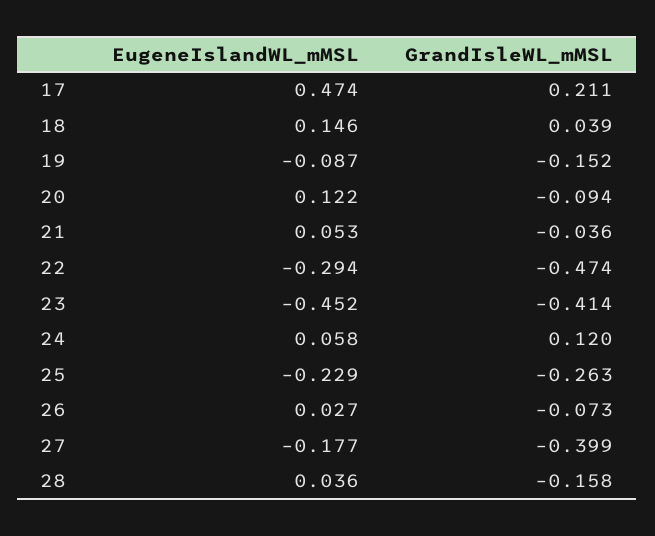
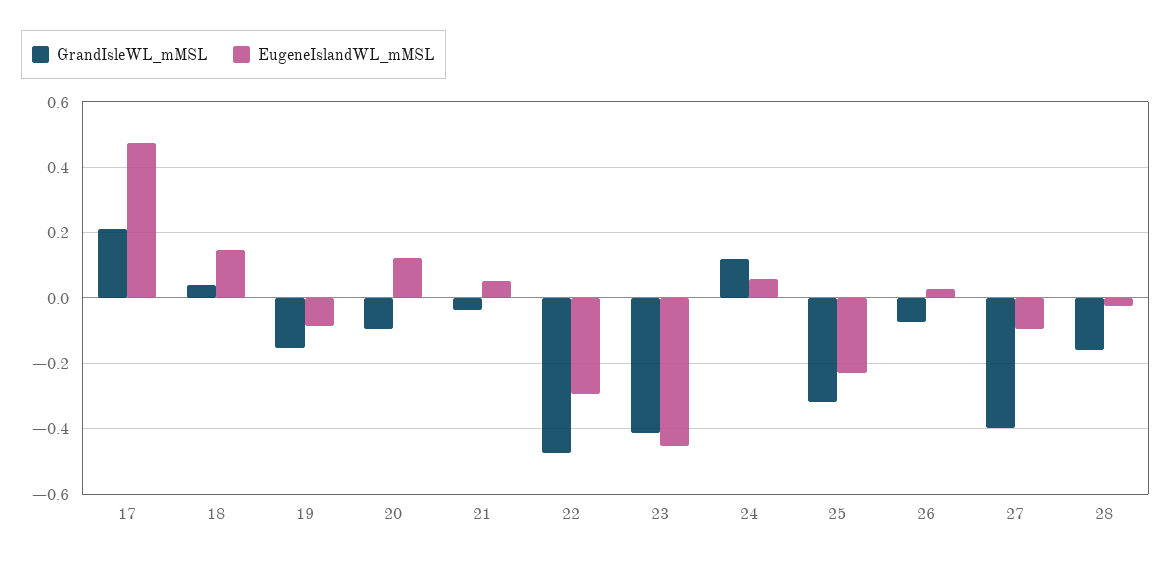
  {
    "EugeneIslandWL_mMSL": {
      "17": 0.474,
      "18": 0.146,
      "19": -0.087,
      "20": 0.122,
      "21": 0.053,
      "22": -0.294,
      "23": -0.452,
      "24": 0.058,
      "25": -0.229,
      "26": 0.027,
-     "27": -0.177,
+     "27": -0.1,
-     "28": 0.036
+     "28": -0.02
    },
    "GrandIsleWL_mMSL": {
      "17": 0.211,
      "18": 0.039,
      "19": -0.152,
      "20": -0.094,
      "21": -0.036,
      "22": -0.474,
      "23": -0.414,
      "24": 0.12,
-     "25": -0.263,
+     "25": -0.32,
      "26": -0.073,
      "27": -0.399,
      "28": -0.158
    }
  }

